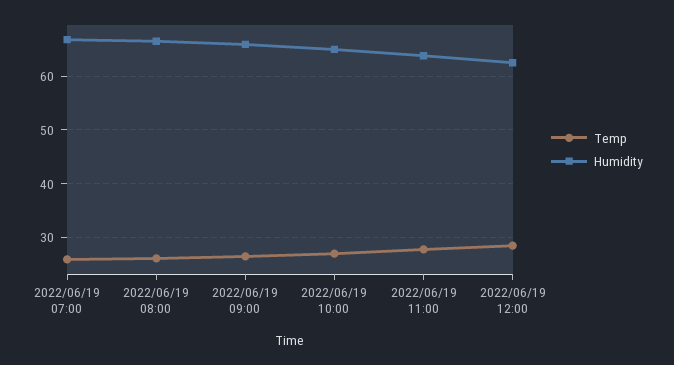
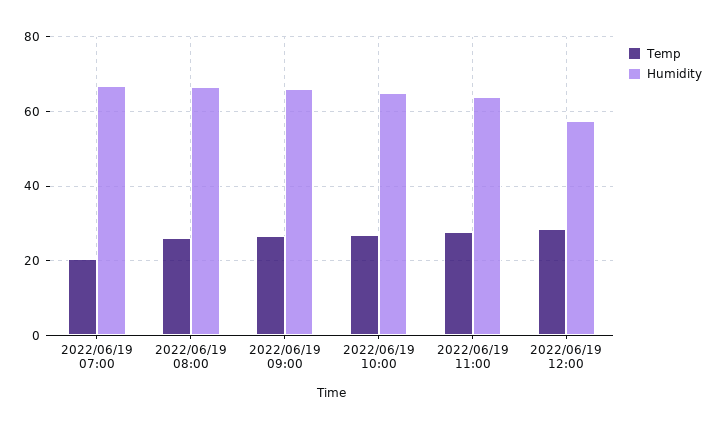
  {
    "Temp": {
-     "2022/06/19 07:00": 26,
+     "2022/06/19 07:00": 20,
      "2022/06/19 08:00": 26,
      "2022/06/19 09:00": 26,
      "2022/06/19 10:00": 28,
      "2022/06/19 11:00": 28,
      "2022/06/19 12:00": 28
    },
    "Humidity": {
      "2022/06/19 07:00": 66,
      "2022/06/19 08:00": 66,
      "2022/06/19 09:00": 66,
      "2022/06/19 10:00": 66,
      "2022/06/19 11:00": 64,
-     "2022/06/19 12:00": 62
+     "2022/06/19 12:00": 58
    }
  }

